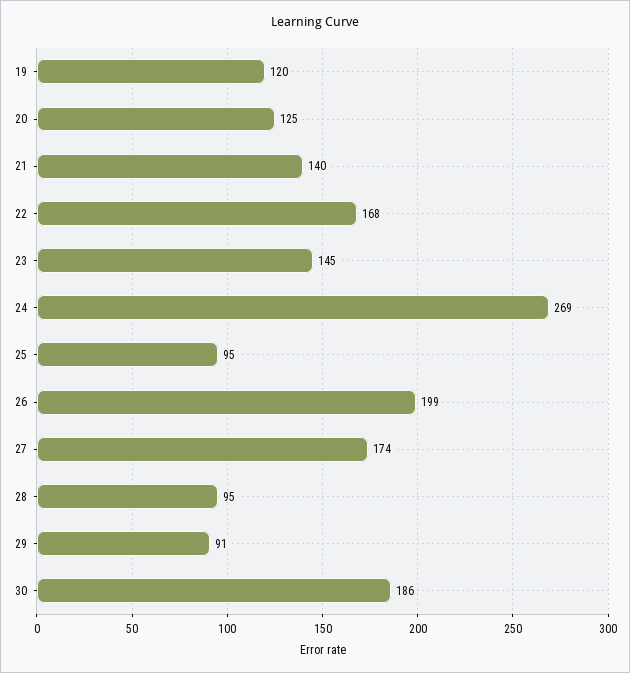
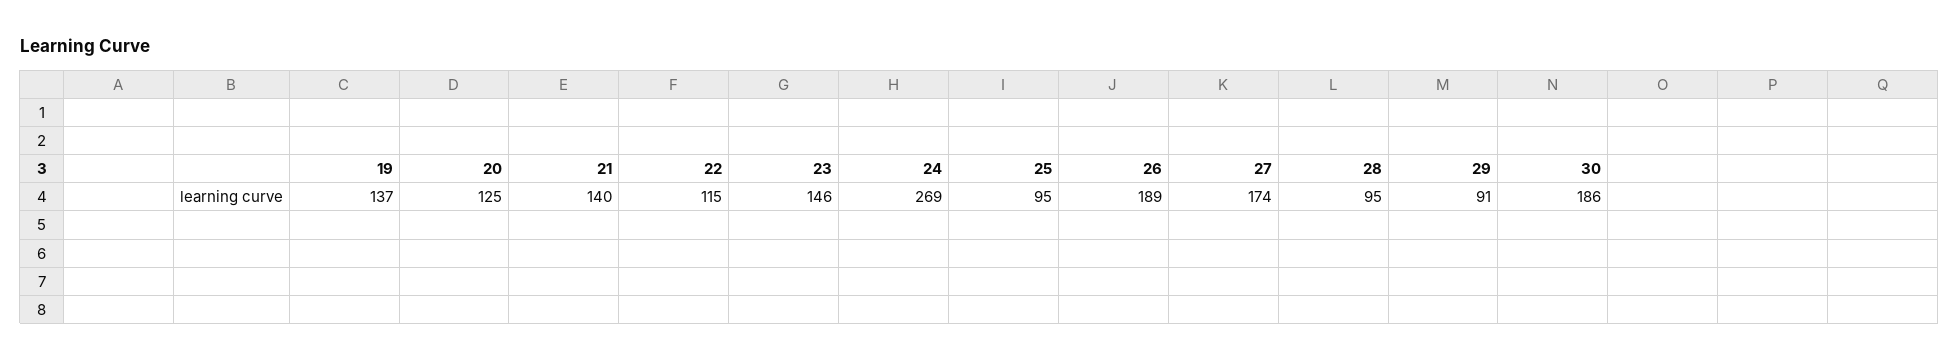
  {
-   "19": 120,
+   "19": 137,
    "20": 125,
    "21": 140,
-   "22": 168,
+   "22": 115,
-   "23": 145,
+   "23": 146,
    "24": 269,
    "25": 95,
-   "26": 199,
+   "26": 189,
    "27": 174,
    "28": 95,
    "29": 91,
    "30": 186
  }

